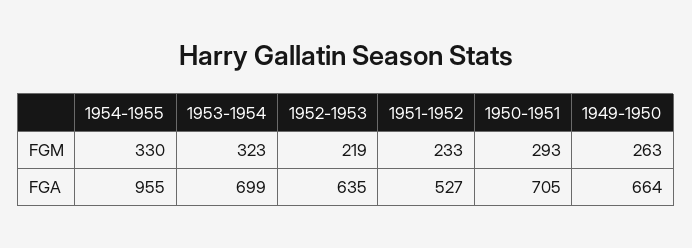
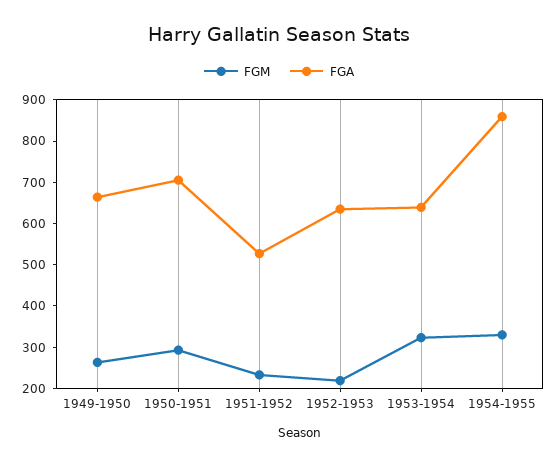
  {
    "FGM": {
      "1954-1955": 330,
      "1953-1954": 323,
      "1952-1953": 219,
      "1951-1952": 233,
      "1950-1951": 293,
      "1949-1950": 263
    },
    "FGA": {
-     "1954-1955": 955,
+     "1954-1955": 860,
-     "1953-1954": 699,
+     "1953-1954": 640,
      "1952-1953": 635,
      "1951-1952": 527,
      "1950-1951": 705,
      "1949-1950": 664
    }
  }

